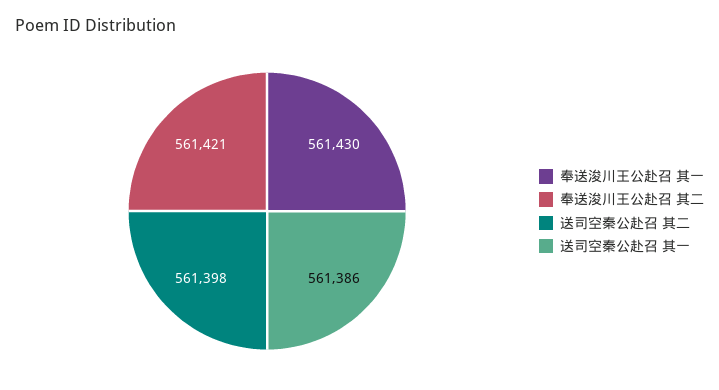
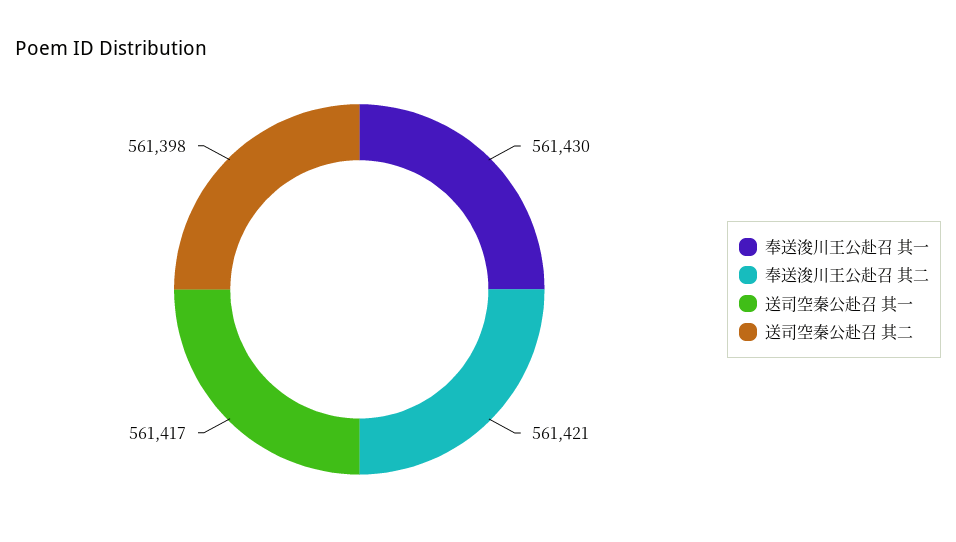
  {
    "奉送浚川王公赴召 其一": 561430,
    "奉送浚川王公赴召 其二": 561421,
    "送司空秦公赴召 其二": 561398,
-   "送司空秦公赴召 其一": 561386
+   "送司空秦公赴召 其一": 561417
  }

